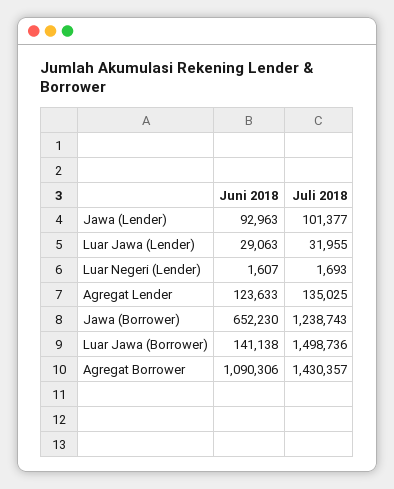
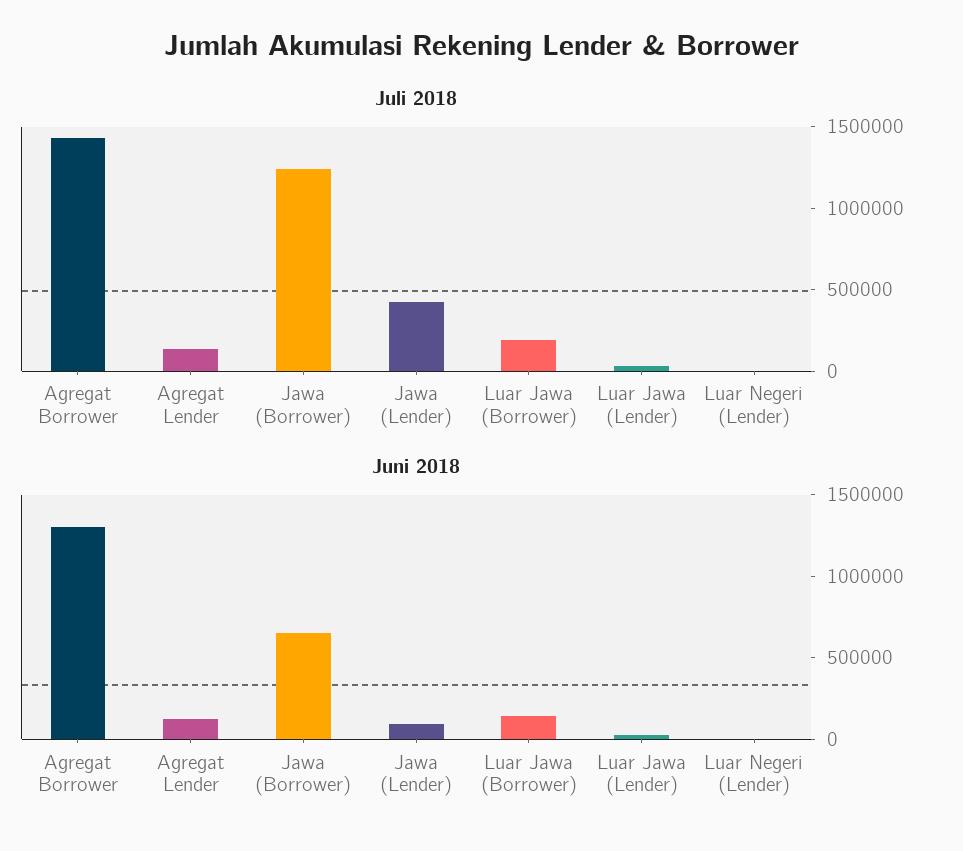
  {
    "Juni 2018": {
      "Jawa (Lender)": 92963,
      "Luar Jawa (Lender)": 29063,
      "Luar Negeri (Lender)": 1607,
      "Agregat Lender": 123633,
      "Jawa (Borrower)": 652230,
      "Luar Jawa (Borrower)": 141138,
-     "Agregat Borrower": 1090306
+     "Agregat Borrower": 1300000
    },
    "Juli 2018": {
-     "Jawa (Lender)": 101377,
+     "Jawa (Lender)": 400000,
      "Luar Jawa (Lender)": 31955,
      "Luar Negeri (Lender)": 1693,
      "Agregat Lender": 135025,
      "Jawa (Borrower)": 1238743,
-     "Luar Jawa (Borrower)": 1498736,
+     "Luar Jawa (Borrower)": 200000,
      "Agregat Borrower": 1430357
    }
  }

